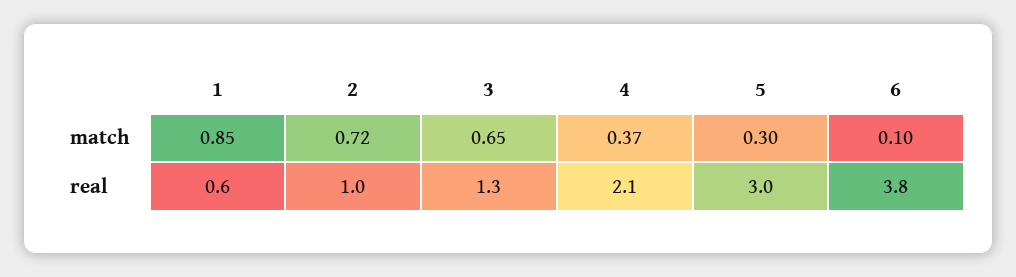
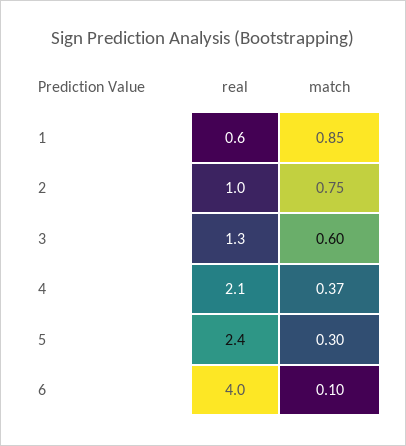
  {
    "1": {
      "match": 0.85,
      "real": 0.6
    },
    "2": {
-     "match": 0.72,
+     "match": 0.75,
      "real": 1
    },
    "3": {
-     "match": 0.65,
+     "match": 0.6,
      "real": 1.3
    },
    "4": {
      "match": 0.37,
      "real": 2.1
    },
    "5": {
      "match": 0.3,
-     "real": 3
+     "real": 2.4
    },
    "6": {
      "match": 0.1,
-     "real": 3.8
+     "real": 4
    }
  }

